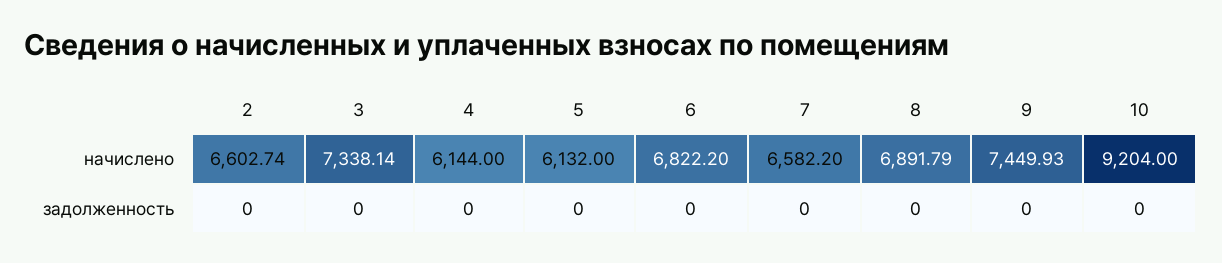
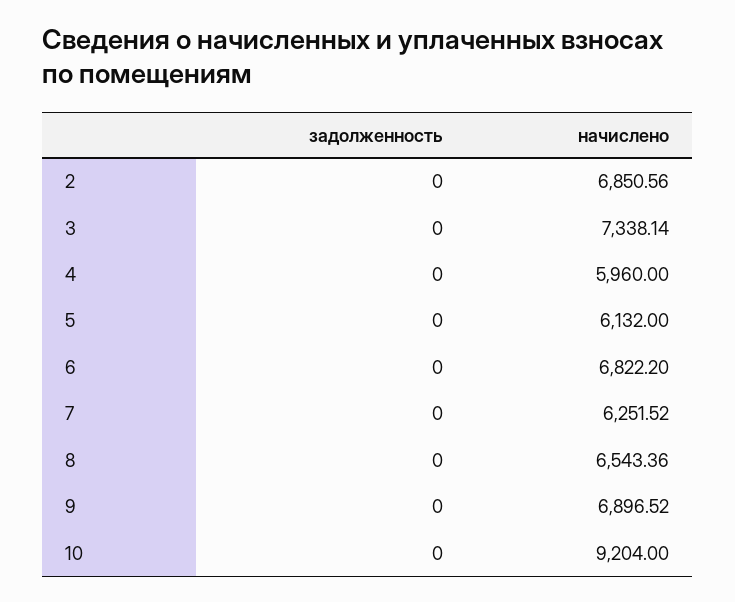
  {
    "2": {
-     "начислено": 6602.74,
+     "начислено": 6850.56,
      "задолженность": 0
    },
    "3": {
      "начислено": 7338.14,
      "задолженность": 0
    },
    "4": {
-     "начислено": 6144,
+     "начислено": 5960,
      "задолженность": 0
    },
    "5": {
      "начислено": 6132,
      "задолженность": 0
    },
    "6": {
      "начислено": 6822.2,
      "задолженность": 0
    },
    "7": {
-     "начислено": 6582.2,
+     "начислено": 6251.52,
      "задолженность": 0
    },
    "8": {
-     "начислено": 6891.79,
+     "начислено": 6543.36,
      "задолженность": 0
    },
    "9": {
-     "начислено": 7449.93,
+     "начислено": 6896.52,
      "задолженность": 0
    },
    "10": {
      "начислено": 9204,
      "задолженность": 0
    }
  }

